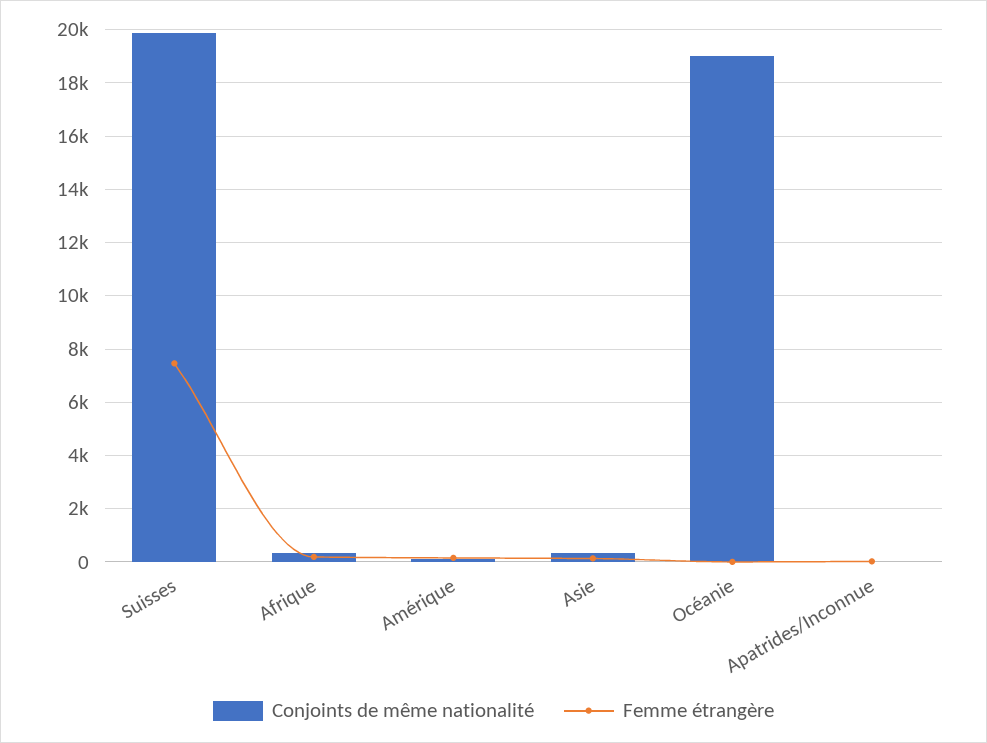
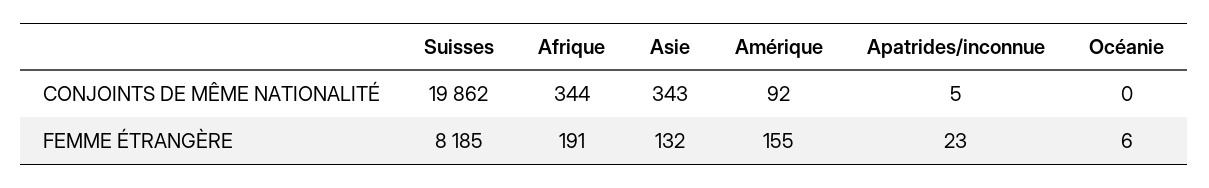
  {
    "Conjoints de même nationalité": {
      "Suisses": 19862,
      "Afrique": 344,
      "Amérique": 92,
      "Asie": 343,
-     "Océanie": 19000,
+     "Océanie": 0,
      "Apatrides/Inconnue": 5
    },
    "Femme étrangère": {
-     "Suisses": 7500,
+     "Suisses": 8185,
      "Afrique": 191,
      "Amérique": 155,
      "Asie": 132,
      "Océanie": 6,
      "Apatrides/Inconnue": 23
    }
  }

